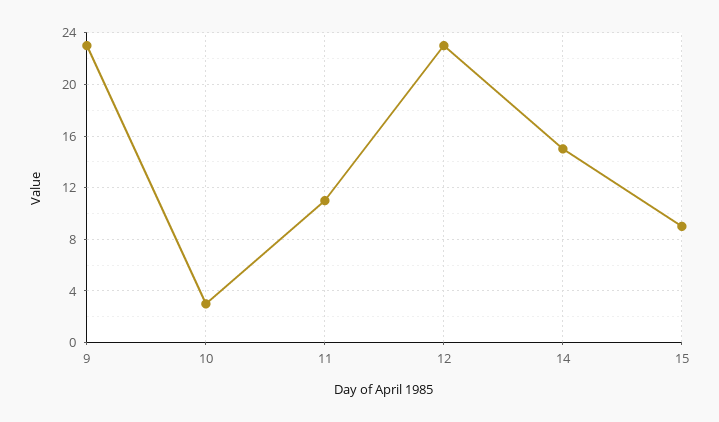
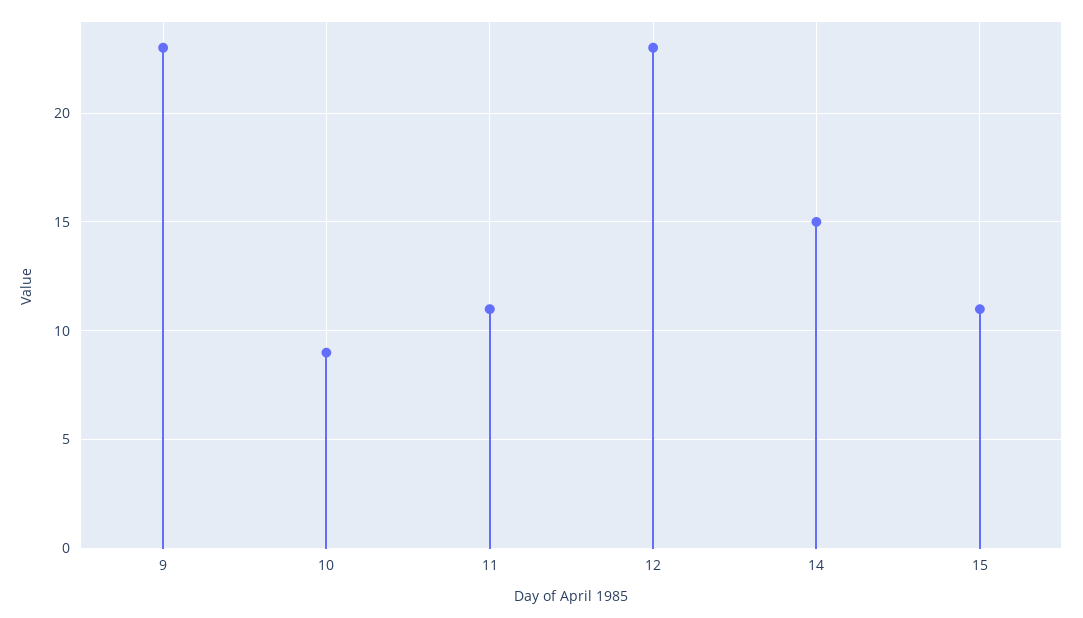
  {
    "9": 23,
-   "10": 3,
+   "10": 9,
    "11": 11,
    "12": 23,
    "14": 15,
-   "15": 9
+   "15": 11
  }

